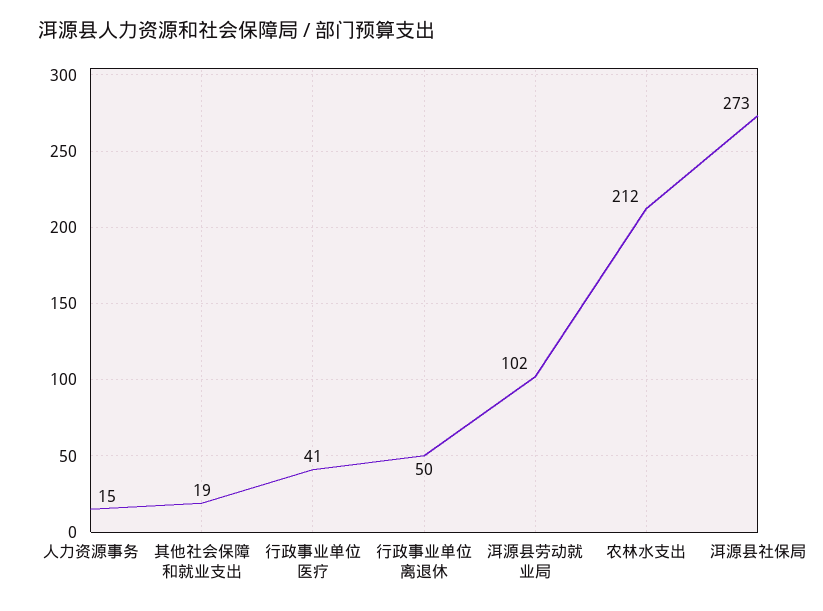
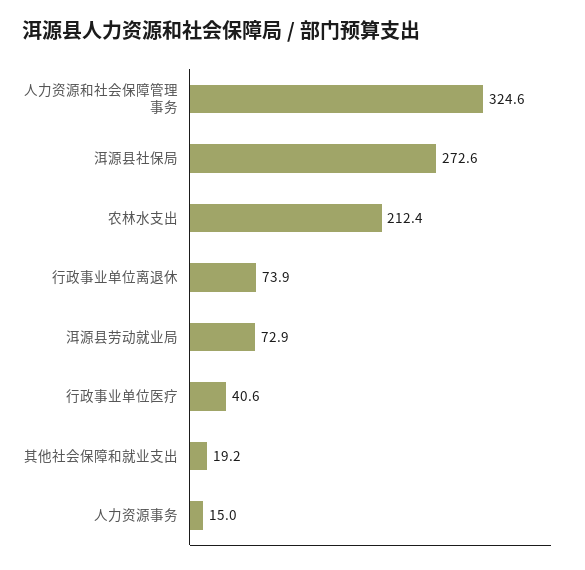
  {
    "人力资源事务": 15,
    "其他社会保障和就业支出": 19.2,
    "行政事业单位医疗": 40.6,
-   "行政事业单位离退休": 50,
+   "行政事业单位离退休": 73.9,
-   "洱源县劳动就业局": 102,
+   "洱源县劳动就业局": 72.9,
    "农林水支出": 212.4,
-   "洱源县社保局": 272.6
+   "洱源县社保局": 272.6,
+   "人力资源和社会保障管理事务": 324.6
  }

